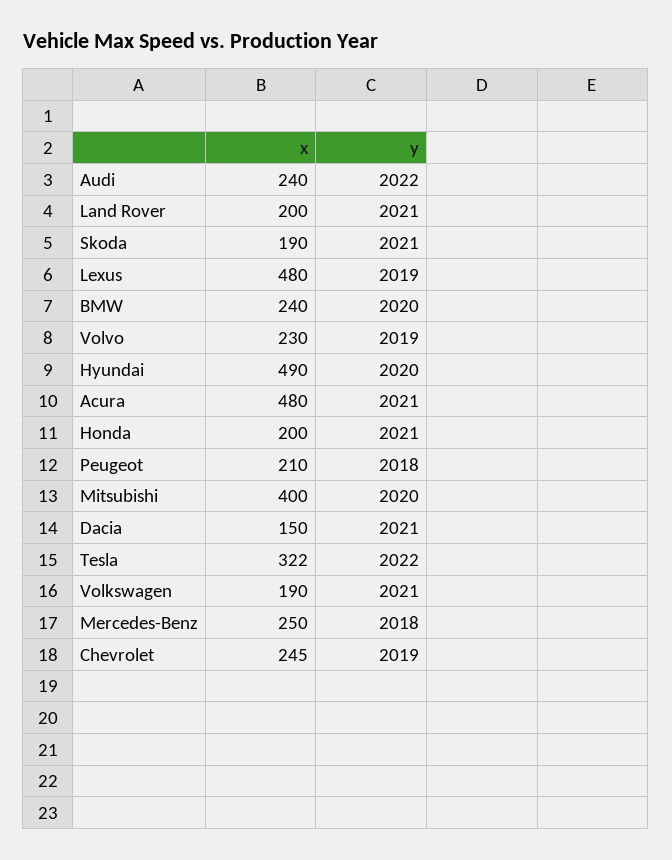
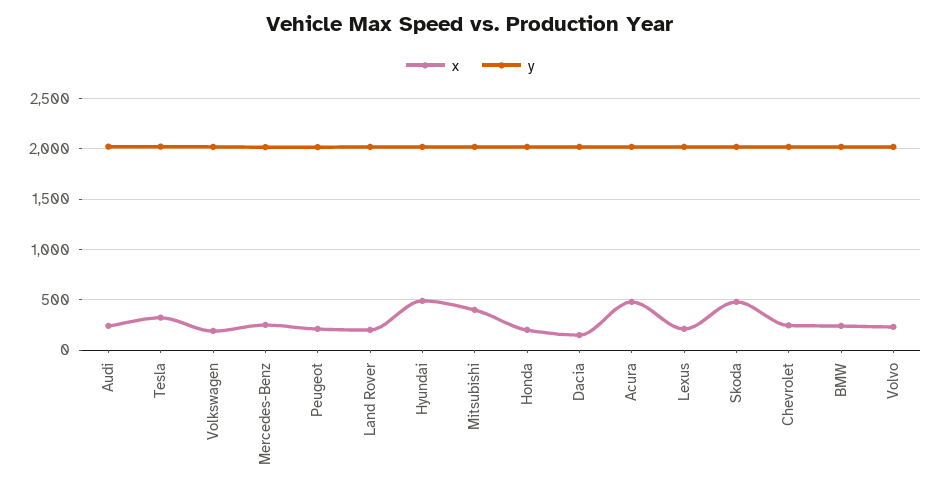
  {
    "x": {
      "Audi": 240,
      "Land Rover": 200,
-     "Skoda": 190,
+     "Skoda": 500,
-     "Lexus": 480,
+     "Lexus": 200,
      "BMW": 240,
      "Volvo": 230,
      "Hyundai": 490,
      "Acura": 480,
      "Honda": 200,
      "Peugeot": 210,
      "Mitsubishi": 400,
      "Dacia": 150,
      "Tesla": 322,
      "Volkswagen": 190,
      "Mercedes-Benz": 250,
      "Chevrolet": 245
    },
    "y": {
      "Audi": 2022,
      "Land Rover": 2021,
      "Skoda": 2021,
      "Lexus": 2019,
      "BMW": 2020,
      "Volvo": 2019,
      "Hyundai": 2020,
      "Acura": 2021,
      "Honda": 2021,
      "Peugeot": 2018,
      "Mitsubishi": 2020,
      "Dacia": 2021,
      "Tesla": 2022,
      "Volkswagen": 2021,
      "Mercedes-Benz": 2018,
      "Chevrolet": 2019
    }
  }

